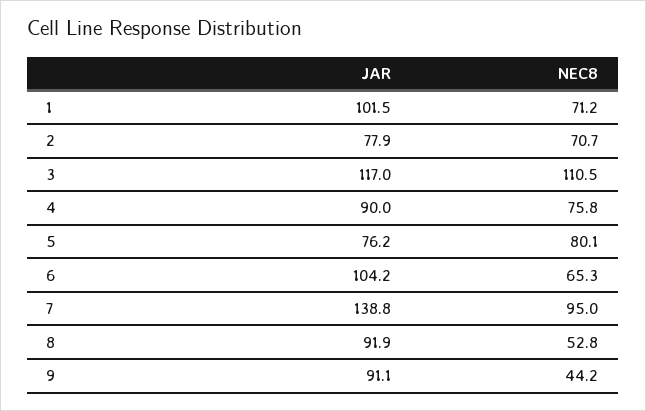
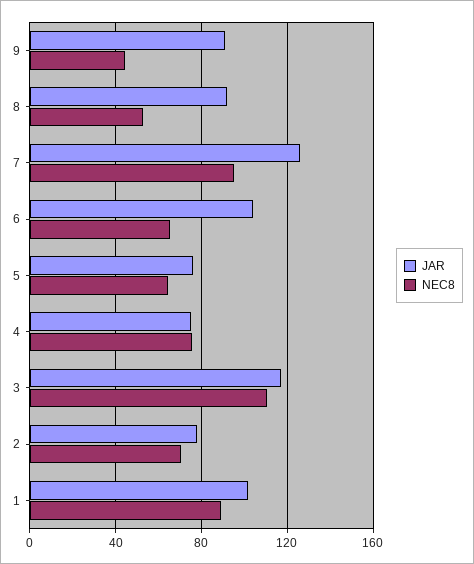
  {
    "JAR": {
      "1": 101.5,
      "2": 77.9,
      "3": 117,
-     "4": 90,
+     "4": 75,
      "5": 76.2,
      "6": 104.2,
-     "7": 138.8,
+     "7": 125,
      "8": 91.9,
      "9": 91.1
    },
    "NEC8": {
-     "1": 71.2,
+     "1": 90,
      "2": 70.7,
      "3": 110.5,
      "4": 75.8,
-     "5": 80.1,
+     "5": 65,
      "6": 65.3,
      "7": 95,
      "8": 52.8,
      "9": 44.2
    }
  }

